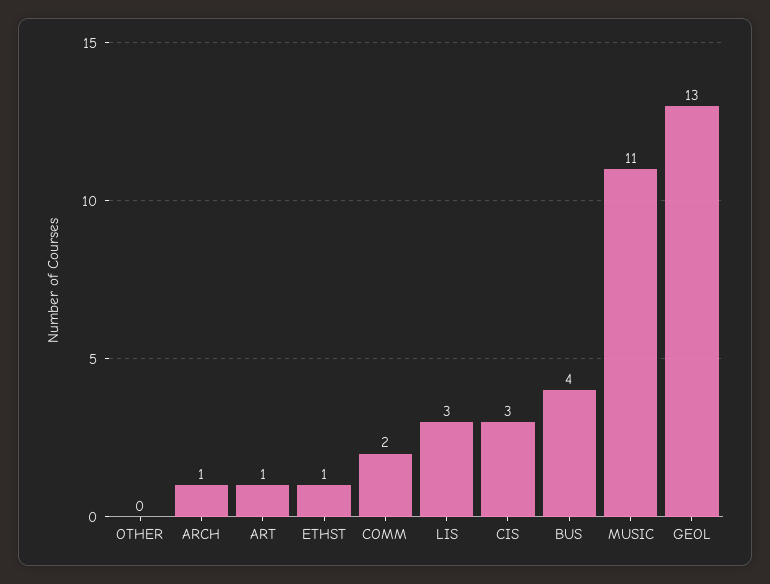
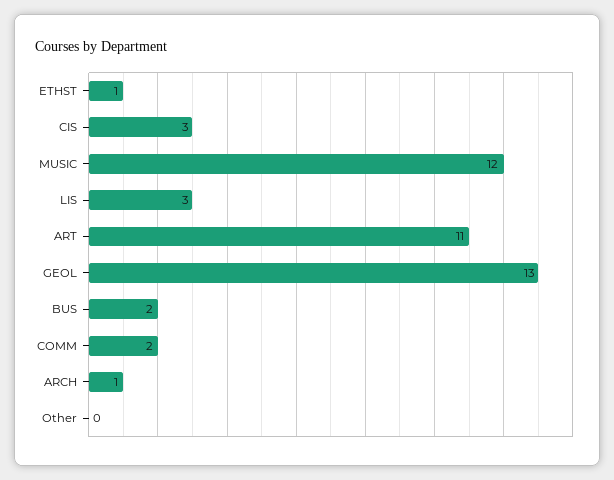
  {
    "OTHER": 0,
    "ARCH": 1,
-   "ART": 1,
+   "ART": 11,
    "ETHST": 1,
    "COMM": 2,
    "LIS": 3,
    "CIS": 3,
-   "BUS": 4,
+   "BUS": 2,
-   "MUSIC": 11,
+   "MUSIC": 12,
    "GEOL": 13
  }

